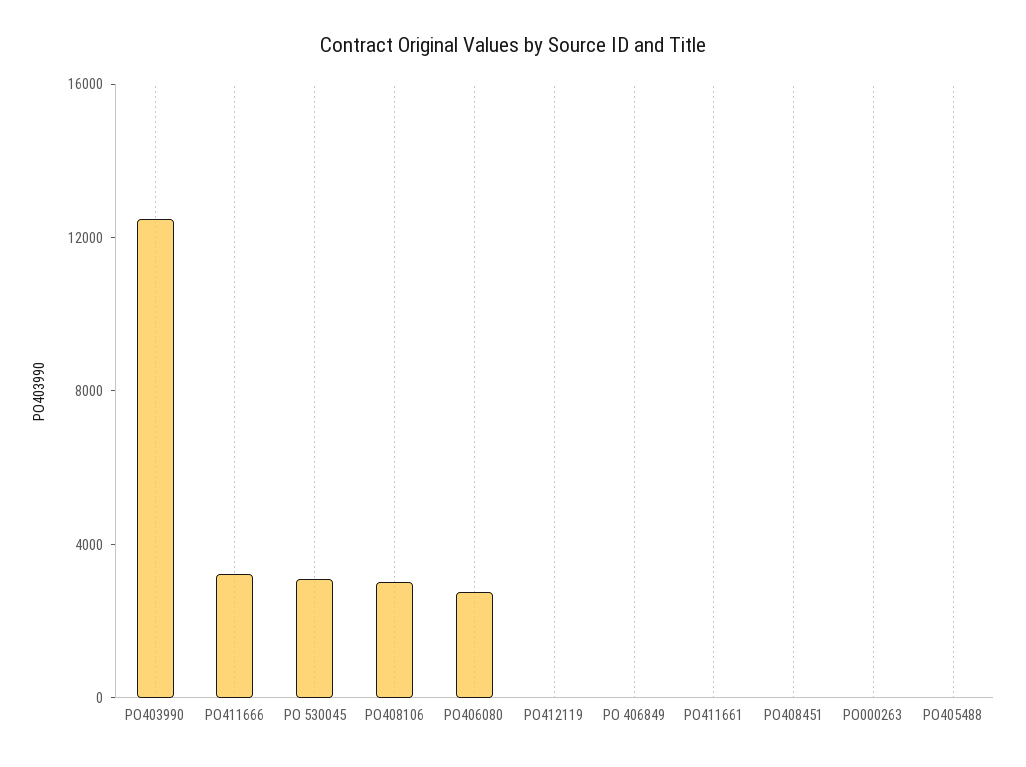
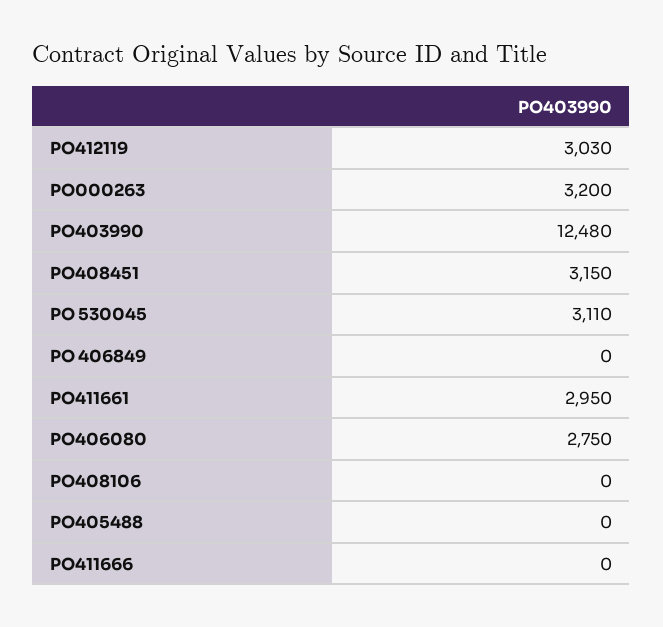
  {
    "PO403990": 12480,
-   "PO411666": 3000,
+   "PO411666": 0,
    "PO 530045": 3110,
-   "PO408106": 3000,
+   "PO408106": 0,
    "PO406080": 2750,
-   "PO412119": 0,
+   "PO412119": 3030,
    "PO 406849": 0,
-   "PO411661": 0,
+   "PO411661": 2950,
-   "PO408451": 0,
+   "PO408451": 3150,
-   "PO000263": 0,
+   "PO000263": 3200,
    "PO405488": 0
  }

